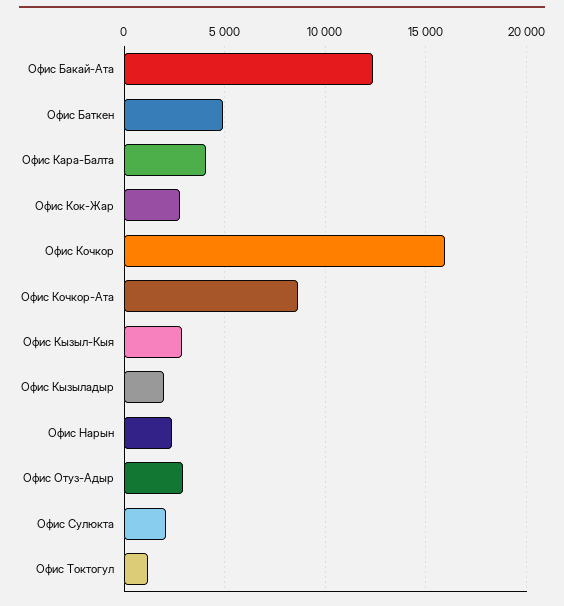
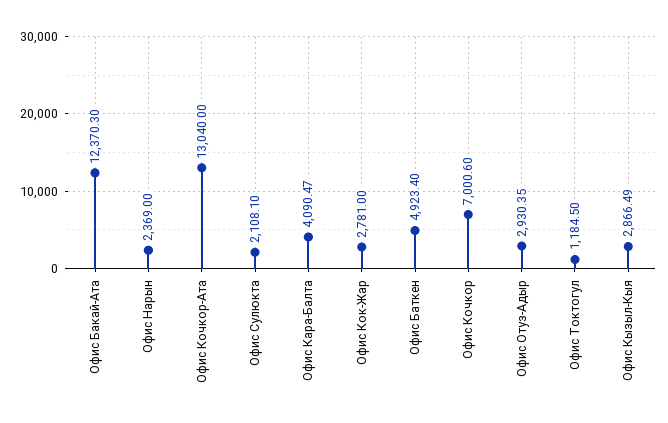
  {
    "Офис Бакай-Ата": 12370.3,
    "Офис Баткен": 4923.4,
    "Офис Кара-Балта": 4090.47,
    "Офис Кок-Жар": 2781,
-   "Офис Кочкор": 16000,
+   "Офис Кочкор": 7000.6,
-   "Офис Кочкор-Ата": 8500,
+   "Офис Кочкор-Ата": 13040,
    "Офис Кызыл-Кыя": 2866.49,
-   "Офис Кызыладыр": 2000,
    "Офис Нарын": 2369,
    "Офис Отуз-Адыр": 2930.35,
    "Офис Сулюкта": 2108.1,
    "Офис Токтогул": 1184.5
  }

